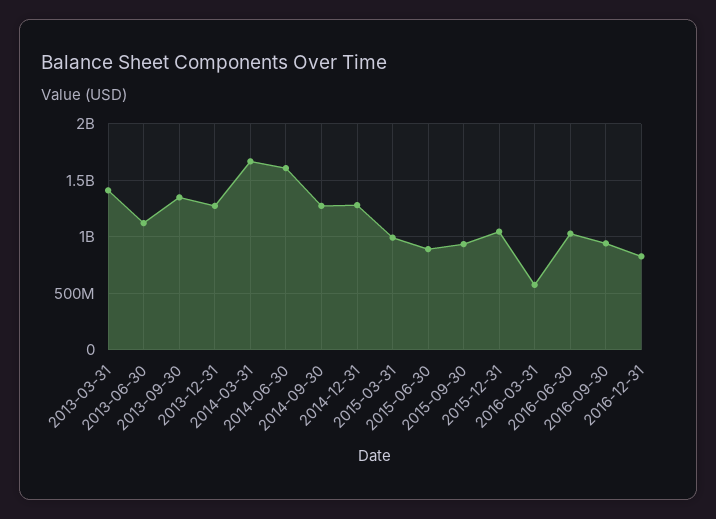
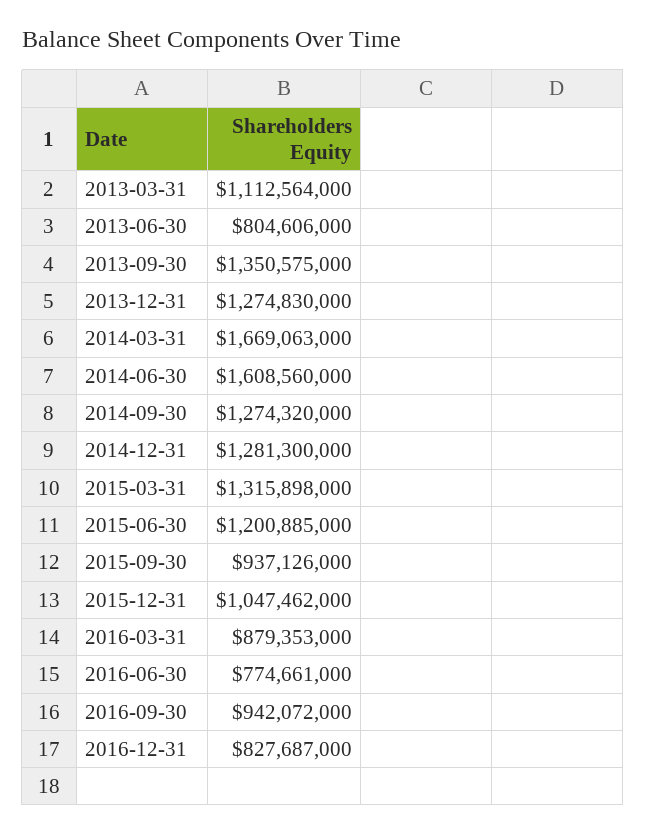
  {
-   "2013-03-31": 1400000000,
+   "2013-03-31": 1112564000,
-   "2013-06-30": 1100000000,
+   "2013-06-30": 804606000,
    "2013-09-30": 1350575000,
    "2013-12-31": 1274830000,
    "2014-03-31": 1669063000,
    "2014-06-30": 1608560000,
    "2014-09-30": 1274320000,
    "2014-12-31": 1281300000,
-   "2015-03-31": 1000000000,
+   "2015-03-31": 1315898000,
-   "2015-06-30": 900000000,
+   "2015-06-30": 1200885000,
    "2015-09-30": 937126000,
    "2015-12-31": 1047462000,
-   "2016-03-31": 600000000,
+   "2016-03-31": 879353000,
-   "2016-06-30": 1000000000,
+   "2016-06-30": 774661000,
    "2016-09-30": 942072000,
    "2016-12-31": 827687000
  }

